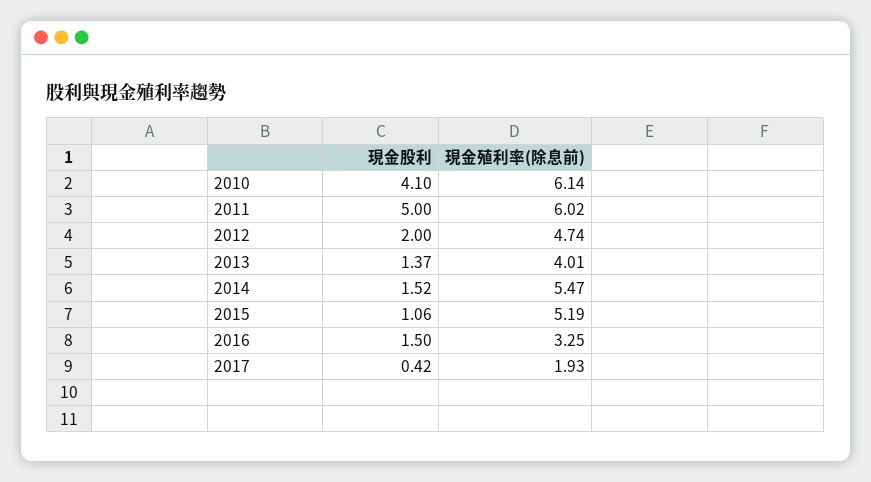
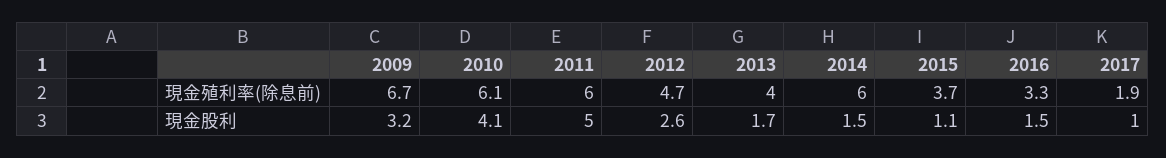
  {
    "現金股利": {
      "2010": 4.1,
      "2011": 5,
-     "2012": 2,
+     "2012": 2.6,
-     "2013": 1.37,
+     "2013": 1.7,
      "2014": 1.52,
      "2015": 1.06,
      "2016": 1.5,
-     "2017": 0.42
+     "2017": 1,
+     "2009": 3.2
    },
    "現金殖利率(除息前)": {
      "2010": 6.14,
      "2011": 6.02,
      "2012": 4.74,
      "2013": 4.01,
-     "2014": 5.47,
+     "2014": 6,
-     "2015": 5.19,
+     "2015": 3.7,
      "2016": 3.25,
-     "2017": 1.93
+     "2017": 1.93,
+     "2009": 6.7
    }
  }

